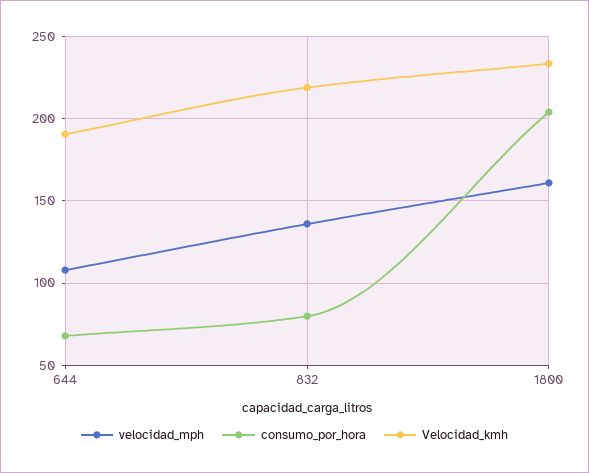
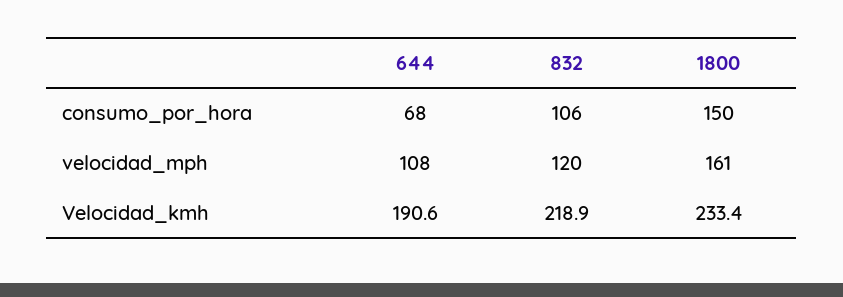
  {
    "velocidad_mph": {
      "644": 108,
-     "832": 135,
+     "832": 120,
      "1800": 161
    },
    "consumo_por_hora": {
      "644": 68,
-     "832": 80,
+     "832": 106,
-     "1800": 205
+     "1800": 150
    },
    "Velocidad_kmh": {
      "644": 190.6,
      "832": 218.9,
      "1800": 233.4
    }
  }

